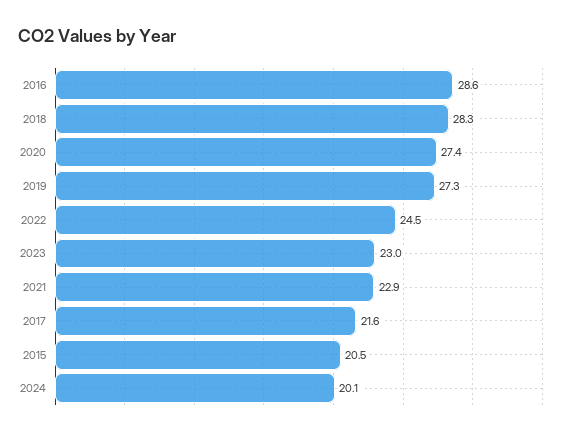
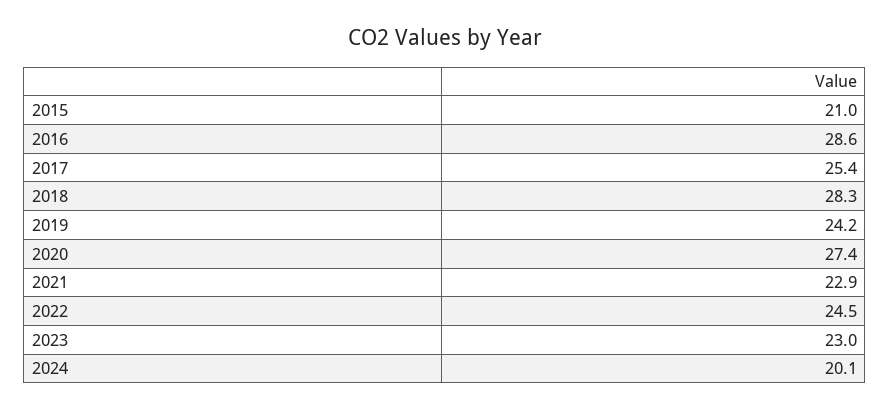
  {
    "2016": 28.6,
    "2018": 28.3,
    "2020": 27.4,
-   "2019": 27.3,
+   "2019": 24.2,
    "2022": 24.5,
    "2023": 23,
    "2021": 22.9,
-   "2017": 21.6,
+   "2017": 25.4,
-   "2015": 20.5,
+   "2015": 21,
    "2024": 20.1
  }

